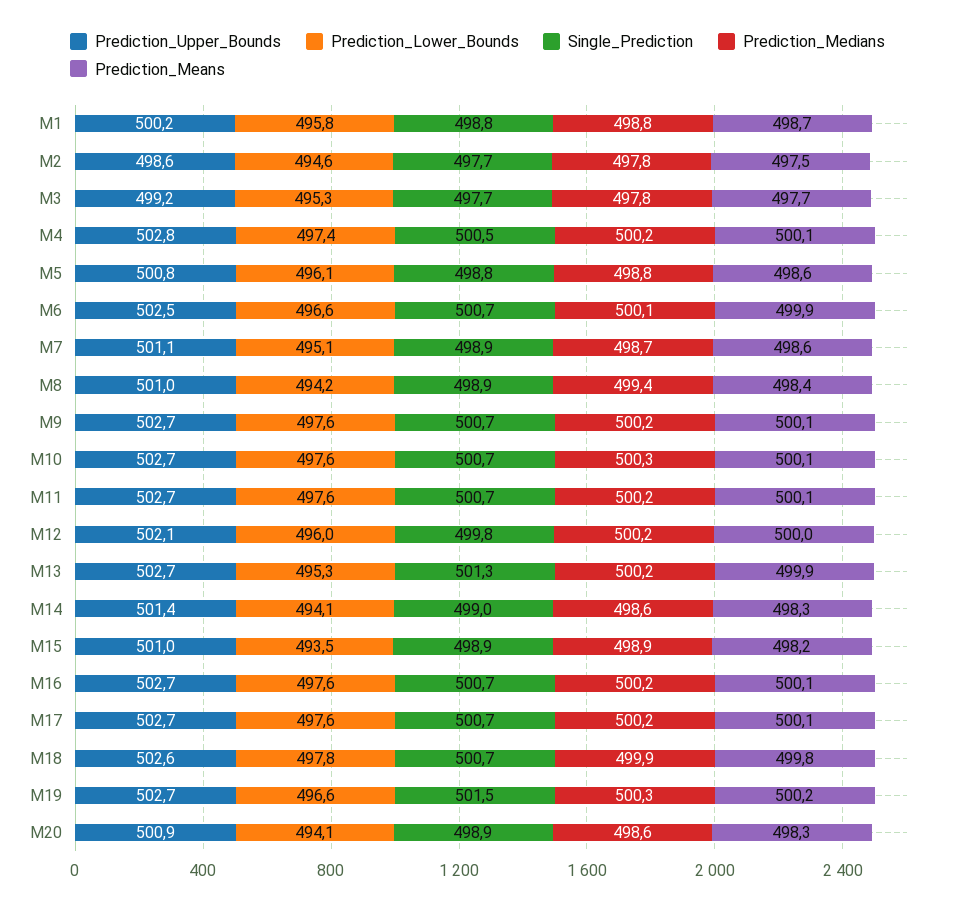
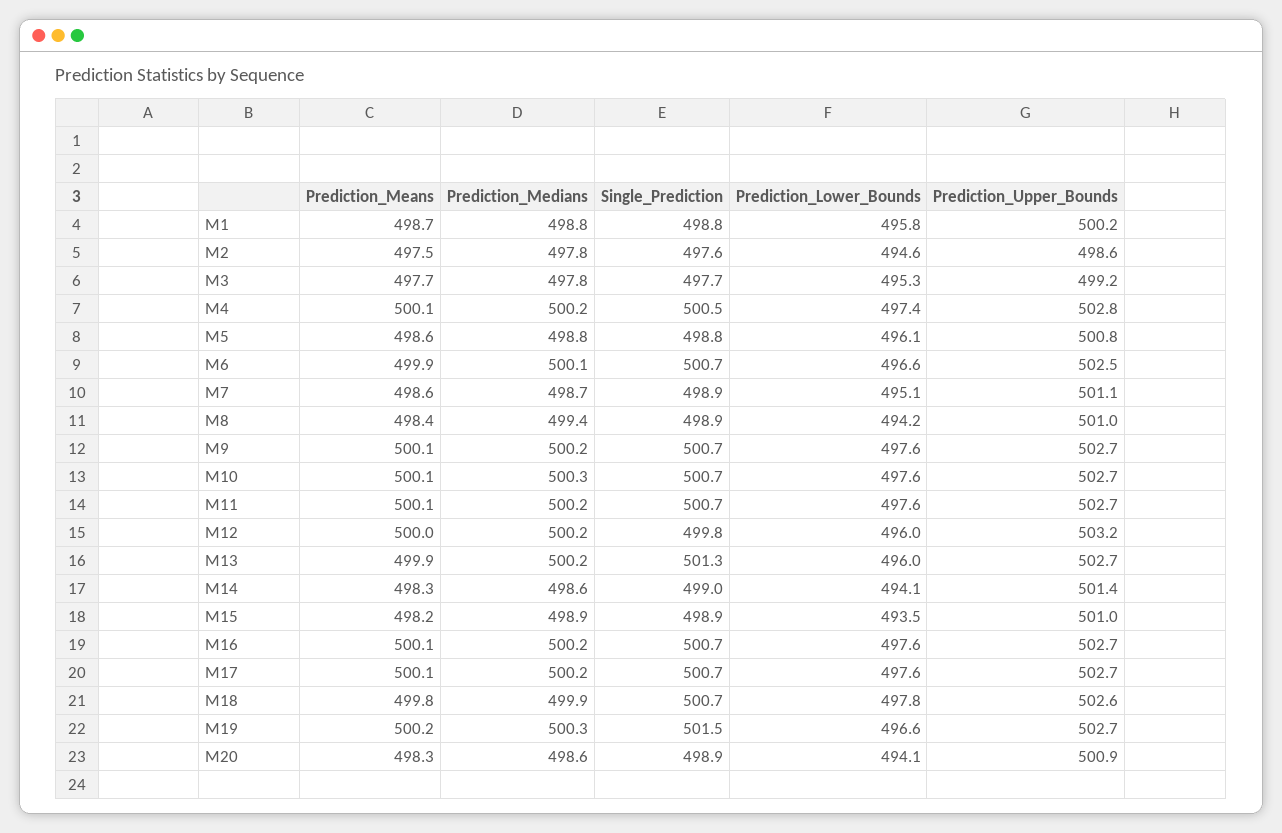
  {
    "Prediction_Upper_Bounds": {
      "M1": 500.2,
      "M2": 498.6,
      "M3": 499.2,
      "M4": 502.8,
      "M5": 500.8,
      "M6": 502.5,
      "M7": 501.1,
      "M8": 501,
      "M9": 502.7,
      "M10": 502.7,
      "M11": 502.7,
-     "M12": 502.1,
+     "M12": 503.2,
      "M13": 502.7,
      "M14": 501.4,
      "M15": 501,
      "M16": 502.7,
      "M17": 502.7,
      "M18": 502.6,
      "M19": 502.7,
      "M20": 500.9
    },
    "Prediction_Lower_Bounds": {
      "M1": 495.8,
      "M2": 494.6,
      "M3": 495.3,
      "M4": 497.4,
      "M5": 496.1,
      "M6": 496.6,
      "M7": 495.1,
      "M8": 494.2,
      "M9": 497.6,
      "M10": 497.6,
      "M11": 497.6,
      "M12": 496,
-     "M13": 495.3,
+     "M13": 496,
      "M14": 494.1,
      "M15": 493.5,
      "M16": 497.6,
      "M17": 497.6,
      "M18": 497.8,
      "M19": 496.6,
      "M20": 494.1
    },
    "Single_Prediction": {
      "M1": 498.8,
-     "M2": 497.7,
+     "M2": 497.6,
      "M3": 497.7,
      "M4": 500.5,
      "M5": 498.8,
      "M6": 500.7,
      "M7": 498.9,
      "M8": 498.9,
      "M9": 500.7,
      "M10": 500.7,
      "M11": 500.7,
      "M12": 499.8,
      "M13": 501.3,
      "M14": 499,
      "M15": 498.9,
      "M16": 500.7,
      "M17": 500.7,
      "M18": 500.7,
      "M19": 501.5,
      "M20": 498.9
    },
    "Prediction_Medians": {
      "M1": 498.8,
      "M2": 497.8,
      "M3": 497.8,
      "M4": 500.2,
      "M5": 498.8,
      "M6": 500.1,
      "M7": 498.7,
      "M8": 499.4,
      "M9": 500.2,
      "M10": 500.3,
      "M11": 500.2,
      "M12": 500.2,
      "M13": 500.2,
      "M14": 498.6,
      "M15": 498.9,
      "M16": 500.2,
      "M17": 500.2,
      "M18": 499.9,
      "M19": 500.3,
      "M20": 498.6
    },
    "Prediction_Means": {
      "M1": 498.7,
      "M2": 497.5,
      "M3": 497.7,
      "M4": 500.1,
      "M5": 498.6,
      "M6": 499.9,
      "M7": 498.6,
      "M8": 498.4,
      "M9": 500.1,
      "M10": 500.1,
      "M11": 500.1,
      "M12": 500,
      "M13": 499.9,
      "M14": 498.3,
      "M15": 498.2,
      "M16": 500.1,
      "M17": 500.1,
      "M18": 499.8,
      "M19": 500.2,
      "M20": 498.3
    }
  }

